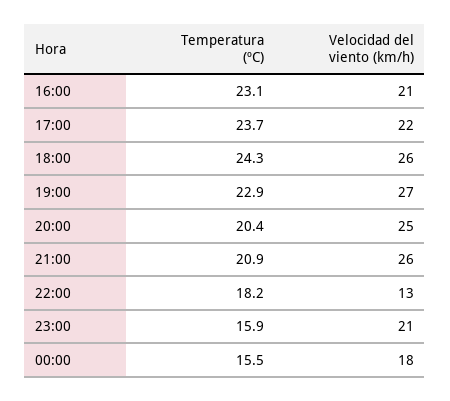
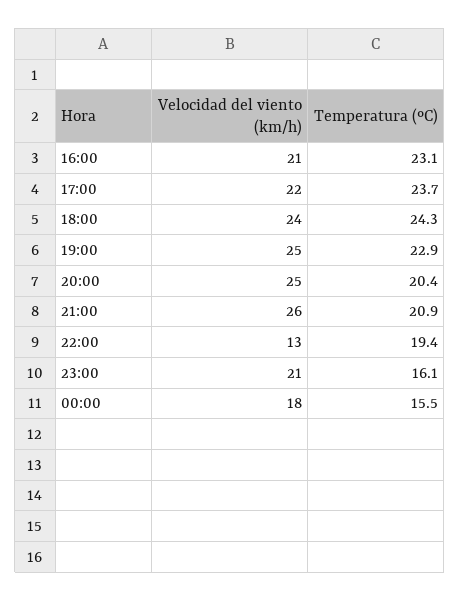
  {
    "Temperatura (ºC)": {
      "16:00": 23.1,
      "17:00": 23.7,
      "18:00": 24.3,
      "19:00": 22.9,
      "20:00": 20.4,
      "21:00": 20.9,
-     "22:00": 18.2,
+     "22:00": 19.4,
-     "23:00": 15.9,
+     "23:00": 16.1,
      "00:00": 15.5
    },
    "Velocidad del viento (km/h)": {
      "16:00": 21,
      "17:00": 22,
-     "18:00": 26,
+     "18:00": 24,
-     "19:00": 27,
+     "19:00": 25,
      "20:00": 25,
      "21:00": 26,
      "22:00": 13,
      "23:00": 21,
      "00:00": 18
    }
  }

